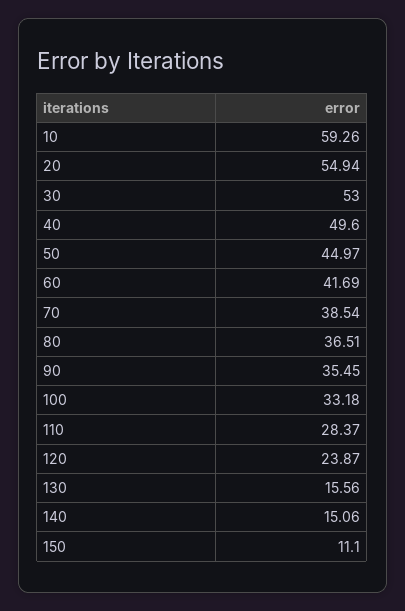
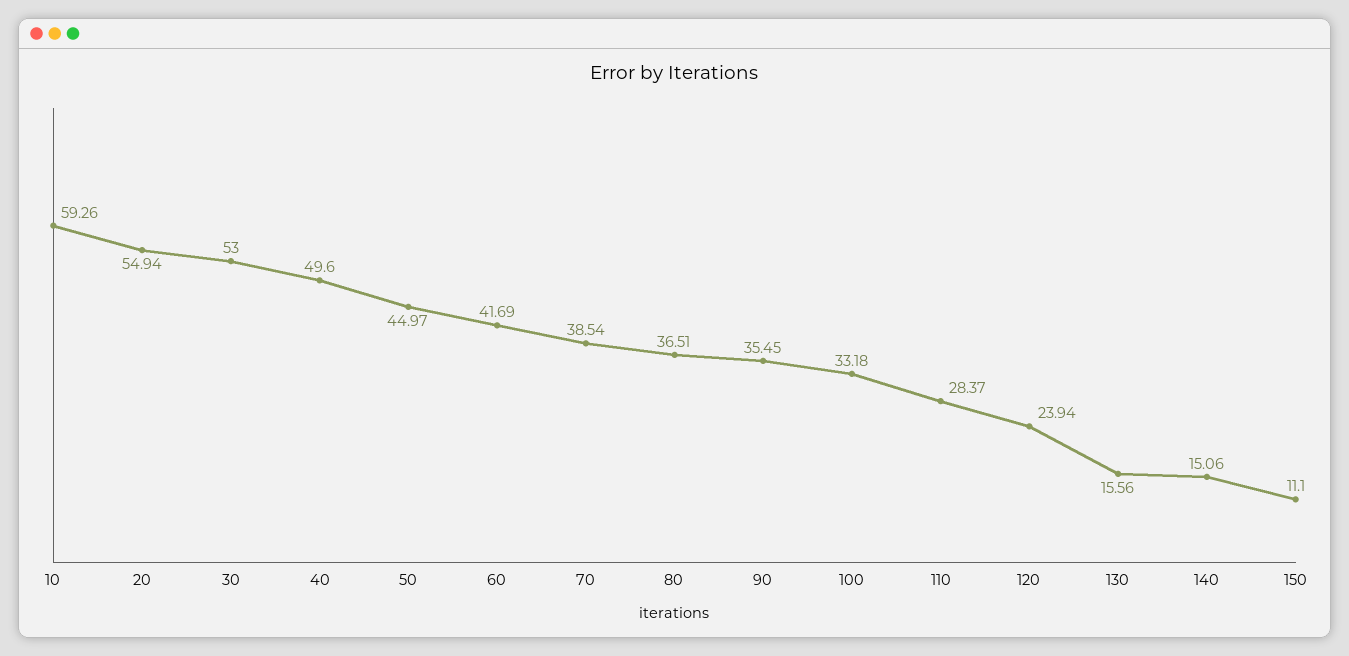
  {
    "10": 59.26,
    "20": 54.94,
    "30": 53,
    "40": 49.6,
    "50": 44.97,
    "60": 41.69,
    "70": 38.54,
    "80": 36.51,
    "90": 35.45,
    "100": 33.18,
    "110": 28.37,
-   "120": 23.87,
+   "120": 23.94,
    "130": 15.56,
    "140": 15.06,
    "150": 11.1
  }

